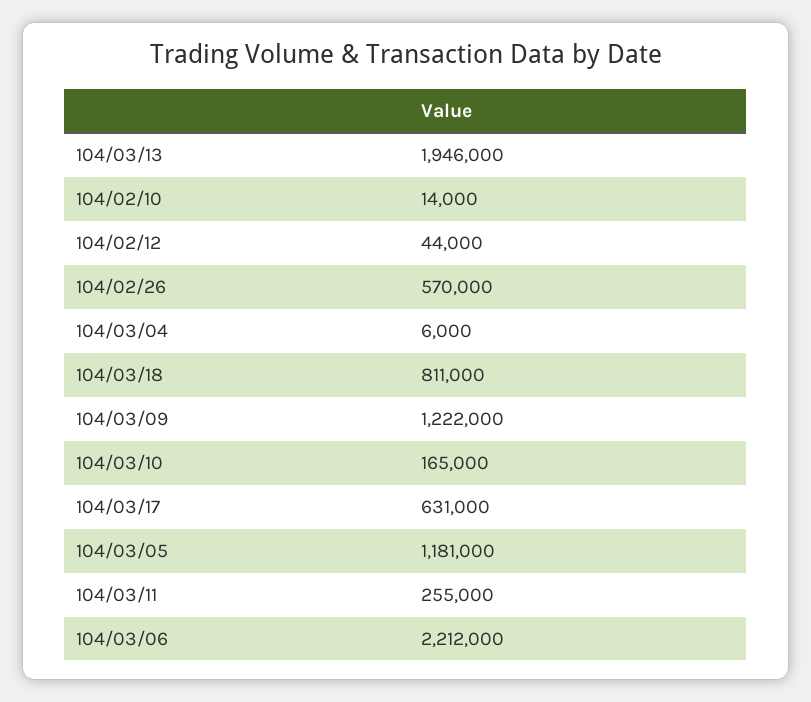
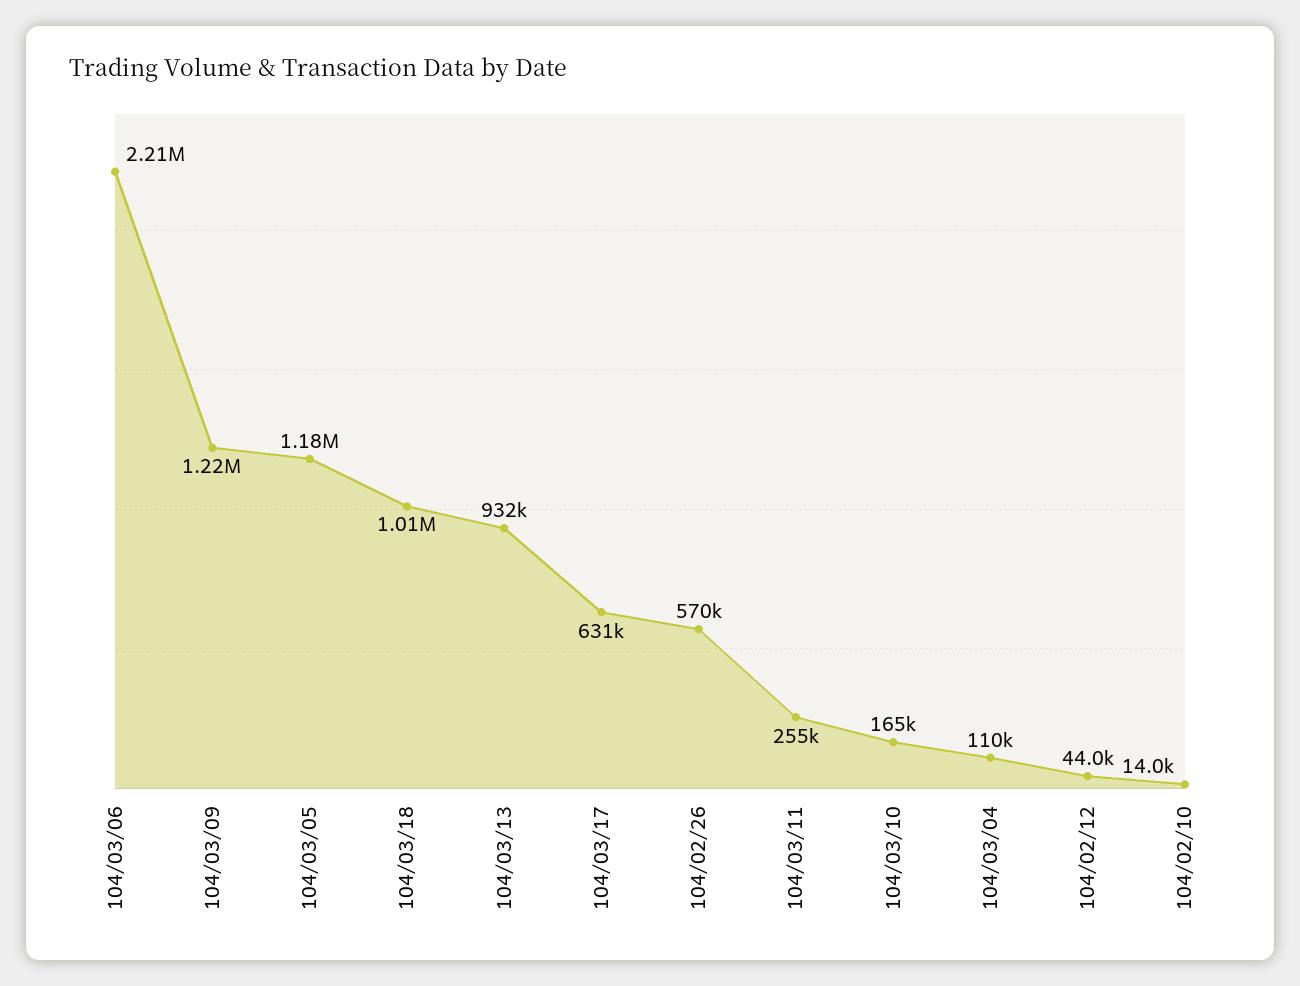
  {
-   "104/03/13": 1946000,
+   "104/03/13": 932000,
    "104/02/10": 14000,
    "104/02/12": 44000,
    "104/02/26": 570000,
-   "104/03/04": 6000,
+   "104/03/04": 110000,
-   "104/03/18": 811000,
+   "104/03/18": 1010000,
    "104/03/09": 1222000,
    "104/03/10": 165000,
    "104/03/17": 631000,
    "104/03/05": 1181000,
    "104/03/11": 255000,
    "104/03/06": 2212000
  }

